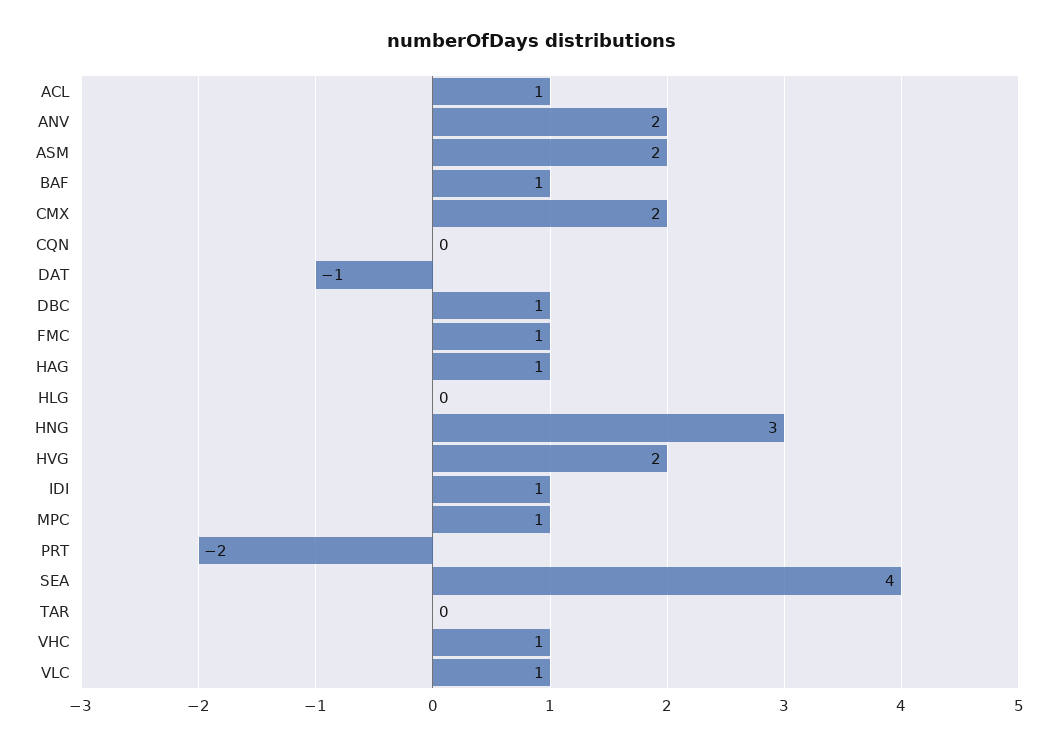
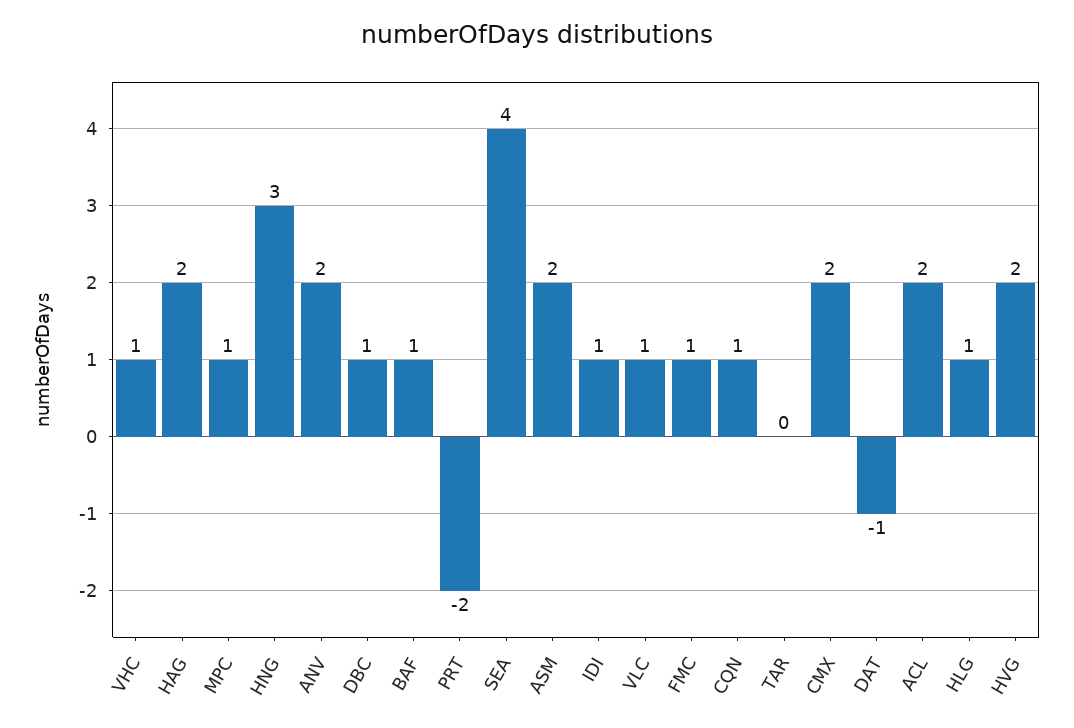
  {
-   "ACL": 1,
+   "ACL": 2,
    "ANV": 2,
    "ASM": 2,
    "BAF": 1,
    "CMX": 2,
-   "CQN": 0,
+   "CQN": 1,
    "DAT": -1,
    "DBC": 1,
    "FMC": 1,
-   "HAG": 1,
+   "HAG": 2,
-   "HLG": 0,
+   "HLG": 1,
    "HNG": 3,
    "HVG": 2,
    "IDI": 1,
    "MPC": 1,
    "PRT": -2,
    "SEA": 4,
    "TAR": 0,
    "VHC": 1,
    "VLC": 1
  }

